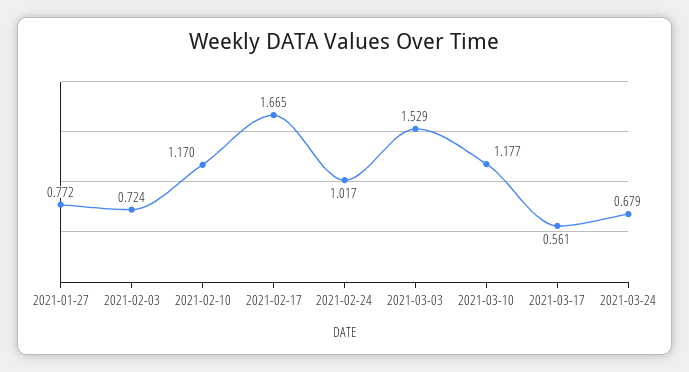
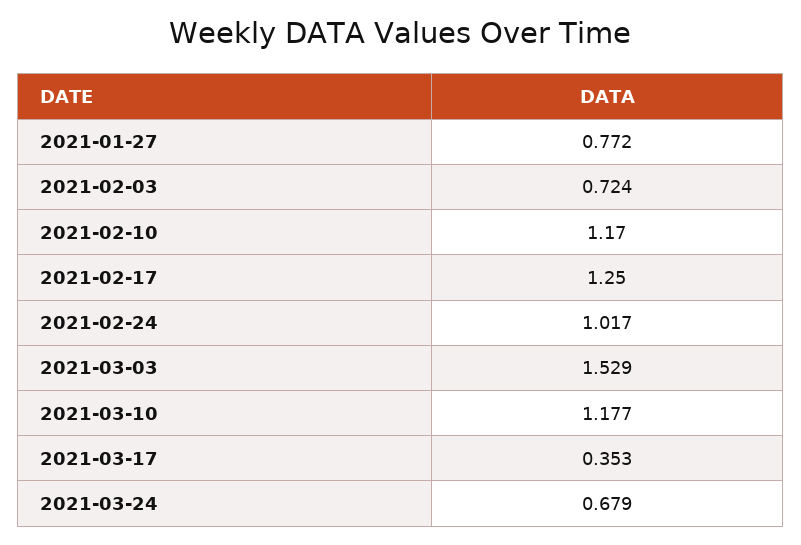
  {
    "2021-01-27": 0.772,
    "2021-02-03": 0.724,
    "2021-02-10": 1.17,
-   "2021-02-17": 1.665,
+   "2021-02-17": 1.25,
    "2021-02-24": 1.017,
    "2021-03-03": 1.529,
    "2021-03-10": 1.177,
-   "2021-03-17": 0.561,
+   "2021-03-17": 0.353,
    "2021-03-24": 0.679
  }

